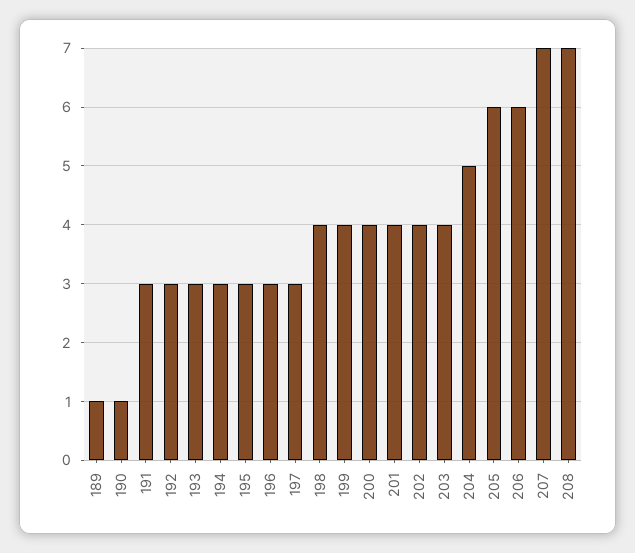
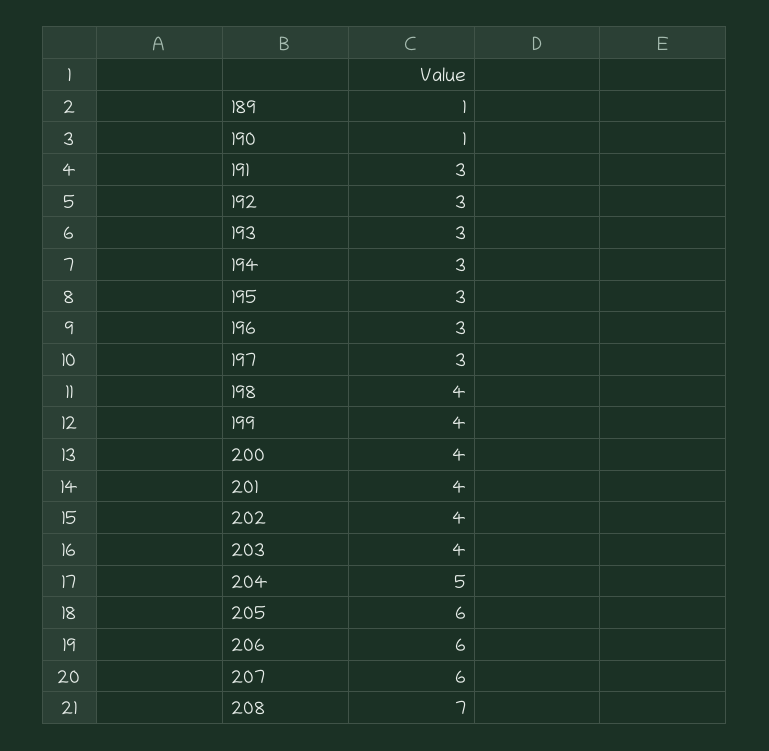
  {
    "189": 1,
    "190": 1,
    "191": 3,
    "192": 3,
    "193": 3,
    "194": 3,
    "195": 3,
    "196": 3,
    "197": 3,
    "198": 4,
    "199": 4,
    "200": 4,
    "201": 4,
    "202": 4,
    "203": 4,
    "204": 5,
    "205": 6,
    "206": 6,
-   "207": 7,
+   "207": 6,
    "208": 7
  }

